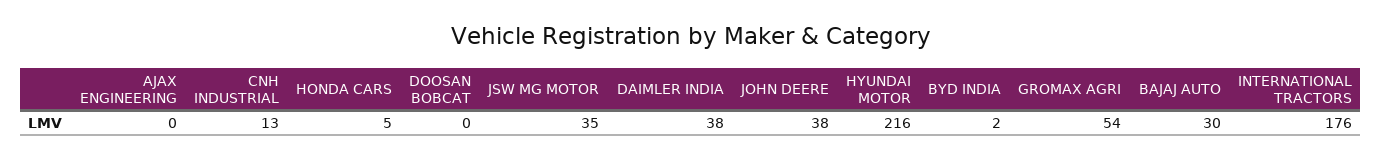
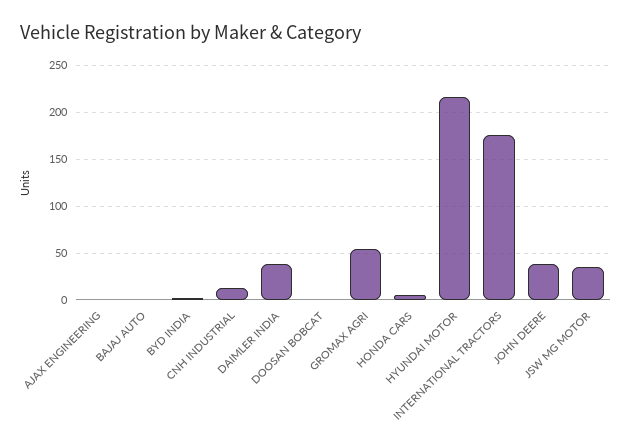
  {
    "AJAX ENGINEERING": 0,
    "CNH INDUSTRIAL": 13,
    "HONDA CARS": 5,
    "DOOSAN BOBCAT": 0,
    "JSW MG MOTOR": 35,
    "DAIMLER INDIA": 38,
    "JOHN DEERE": 38,
    "HYUNDAI MOTOR": 216,
    "BYD INDIA": 2,
    "GROMAX AGRI": 54,
-   "BAJAJ AUTO": 30,
+   "BAJAJ AUTO": 0,
    "INTERNATIONAL TRACTORS": 176
  }

